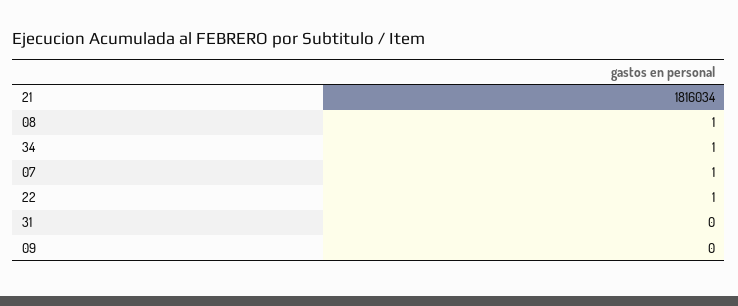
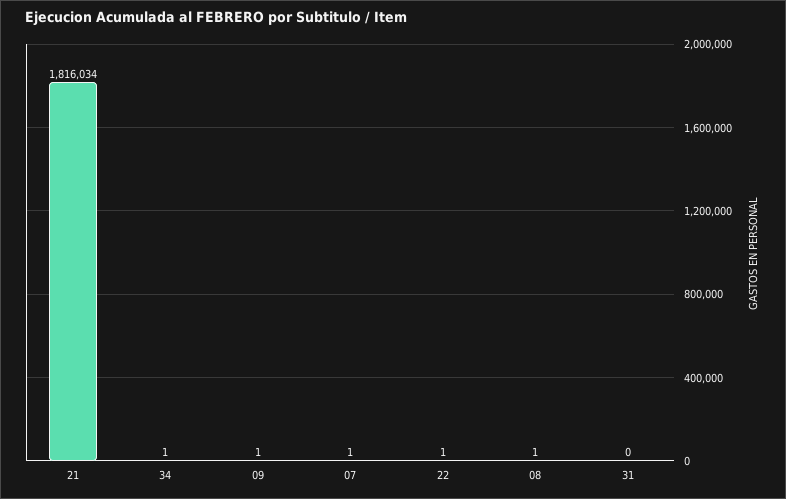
  {
    "21": 1816034,
    "08": 1,
    "34": 1,
    "07": 1,
    "22": 1,
    "31": 0,
-   "09": 0
+   "09": 1
  }

